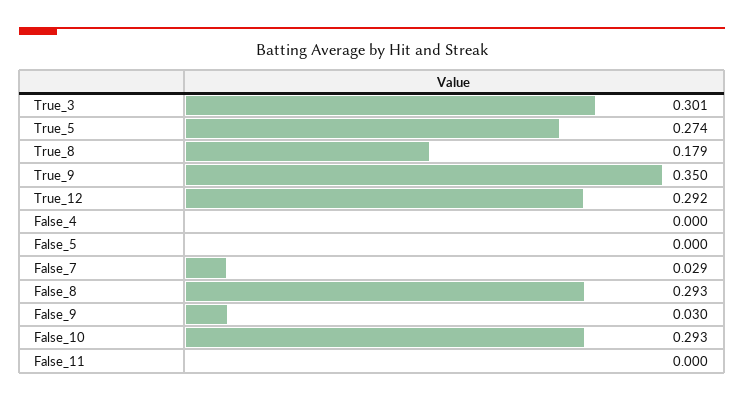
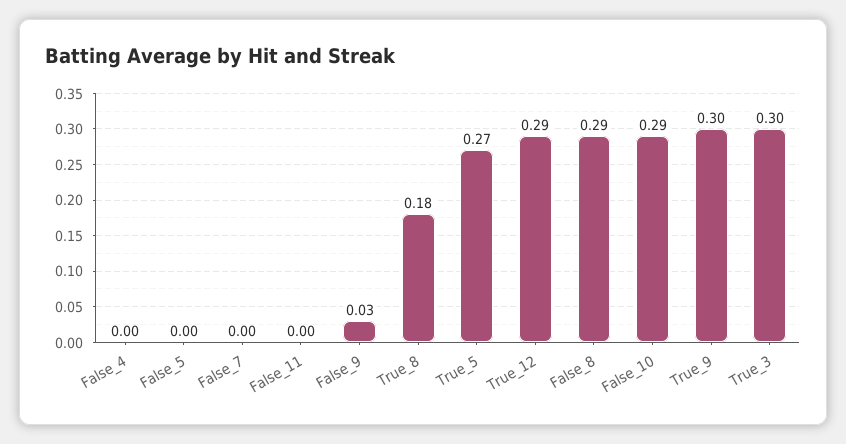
  {
    "True_3": 0.301,
    "True_5": 0.274,
    "True_8": 0.179,
-   "True_9": 0.35,
+   "True_9": 0.3,
    "True_12": 0.292,
    "False_4": 0,
    "False_5": 0,
-   "False_7": 0.029,
+   "False_7": 0,
    "False_8": 0.293,
    "False_9": 0.03,
    "False_10": 0.293,
    "False_11": 0
  }

